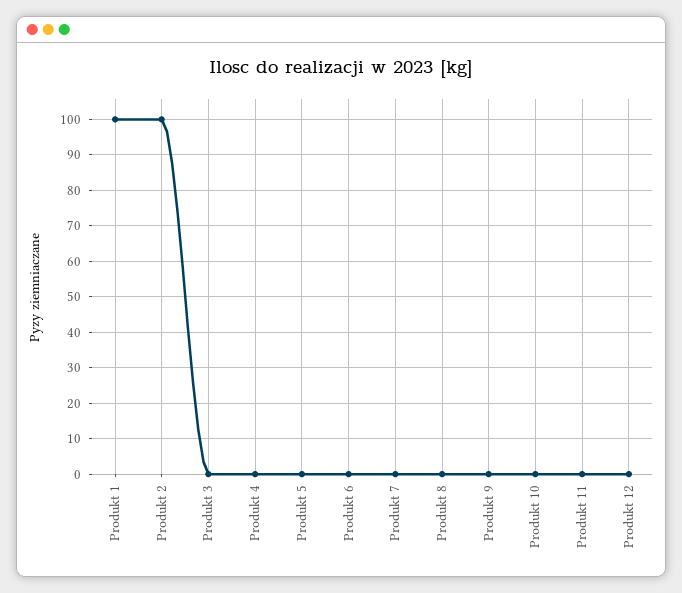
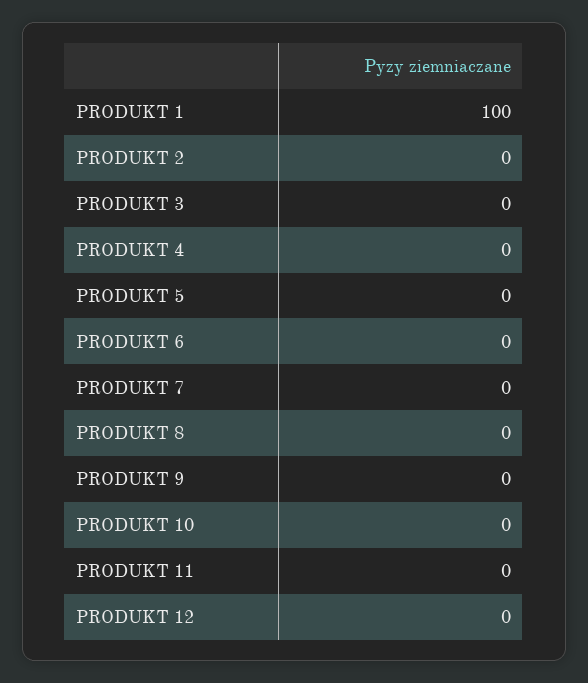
  {
    "Produkt 1": 100,
-   "Produkt 2": 100,
+   "Produkt 2": 0,
    "Produkt 3": 0,
    "Produkt 4": 0,
    "Produkt 5": 0,
    "Produkt 6": 0,
    "Produkt 7": 0,
    "Produkt 8": 0,
    "Produkt 9": 0,
    "Produkt 10": 0,
    "Produkt 11": 0,
    "Produkt 12": 0
  }

